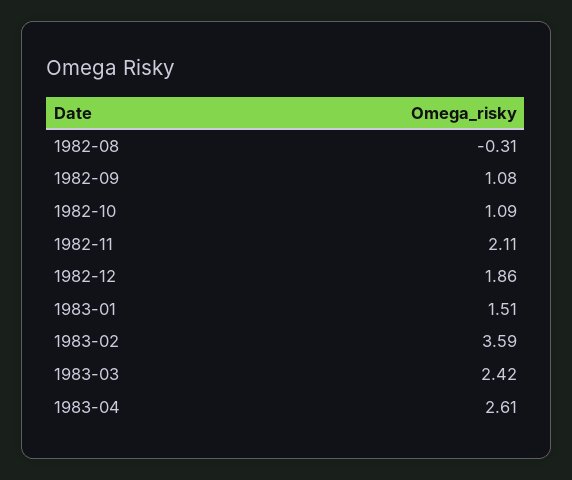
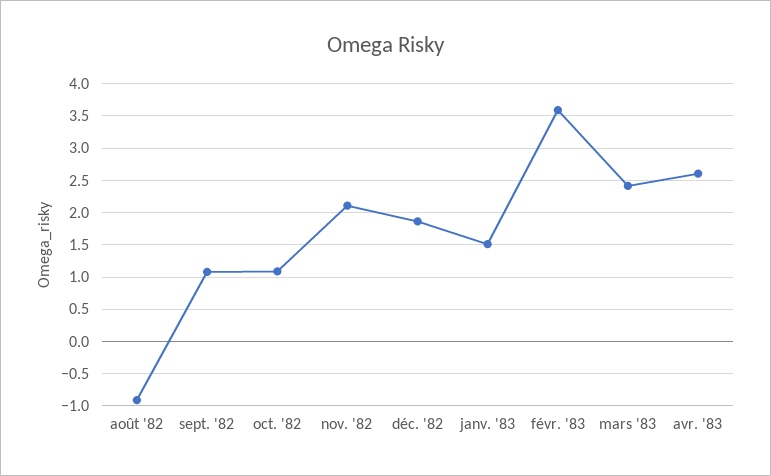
  {
-   "1982-08": -0.31,
+   "1982-08": -0.9,
    "1982-09": 1.08,
    "1982-10": 1.09,
    "1982-11": 2.11,
    "1982-12": 1.86,
    "1983-01": 1.51,
    "1983-02": 3.59,
    "1983-03": 2.42,
    "1983-04": 2.61
  }

